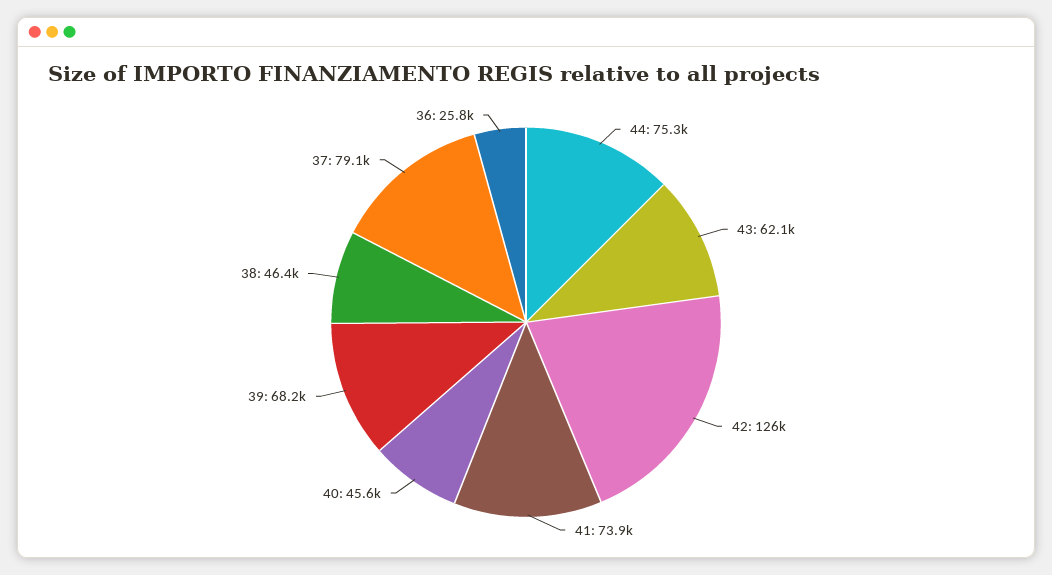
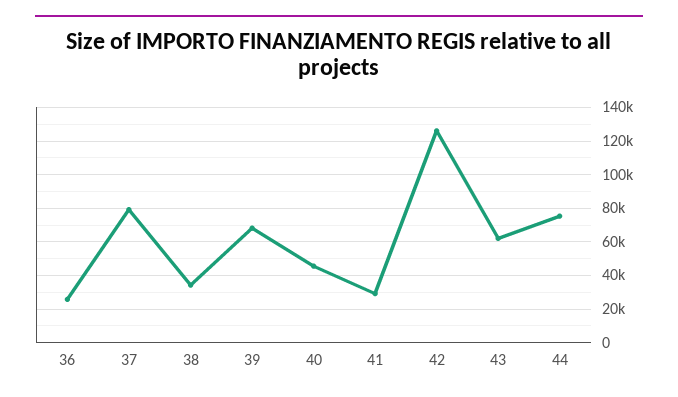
  {
    "44": 75300,
    "43": 62100,
    "42": 126000,
-   "41": 73900,
+   "41": 30000,
    "40": 45600,
    "39": 68200,
-   "38": 46400,
+   "38": 35000,
    "37": 79100,
    "36": 25800
  }

